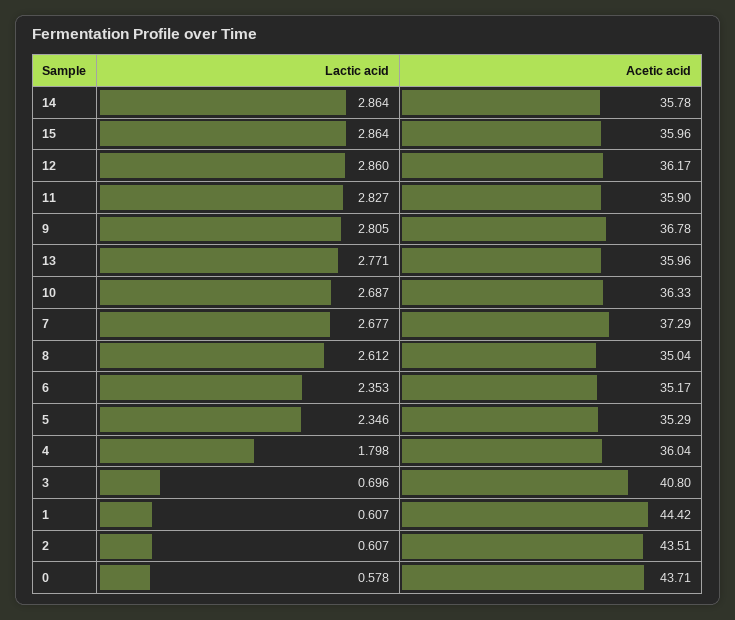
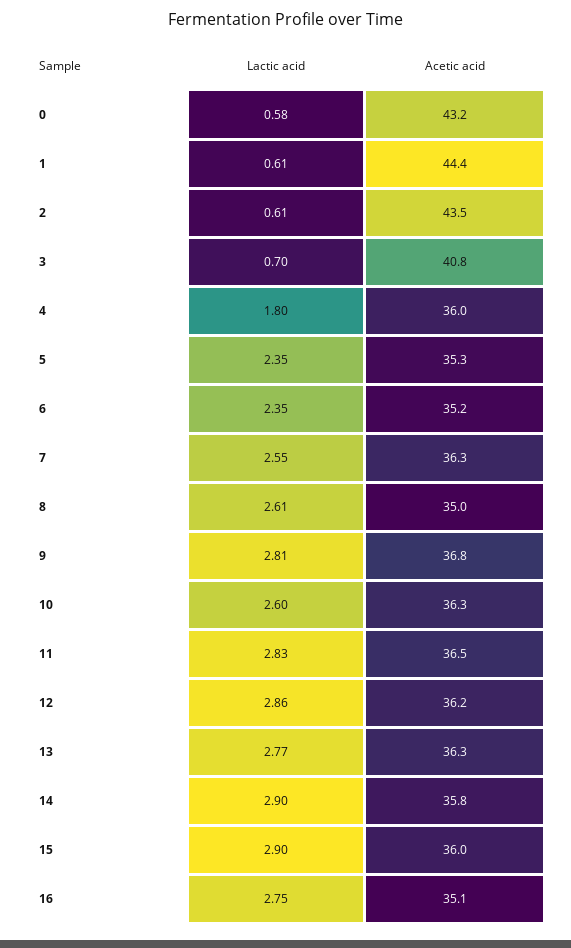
  {
    "Lactic acid": {
-     "14": 2.864,
+     "14": 2.9,
-     "15": 2.864,
+     "15": 2.9,
      "12": 2.86,
      "11": 2.827,
      "9": 2.805,
      "13": 2.771,
-     "10": 2.687,
+     "10": 2.6,
-     "7": 2.677,
+     "7": 2.55,
      "8": 2.612,
      "6": 2.353,
      "5": 2.346,
      "4": 1.798,
      "3": 0.696,
      "1": 0.607,
      "2": 0.607,
-     "0": 0.578
+     "0": 0.578,
+     "16": 2.75
    },
    "Acetic acid": {
      "14": 35.78,
      "15": 35.96,
      "12": 36.17,
-     "11": 35.9,
+     "11": 36.5,
      "9": 36.78,
-     "13": 35.96,
+     "13": 36.3,
      "10": 36.33,
-     "7": 37.29,
+     "7": 36.3,
      "8": 35.04,
      "6": 35.17,
      "5": 35.29,
      "4": 36.04,
      "3": 40.8,
      "1": 44.42,
      "2": 43.51,
-     "0": 43.71
+     "0": 43.2,
+     "16": 35.1
    }
  }

